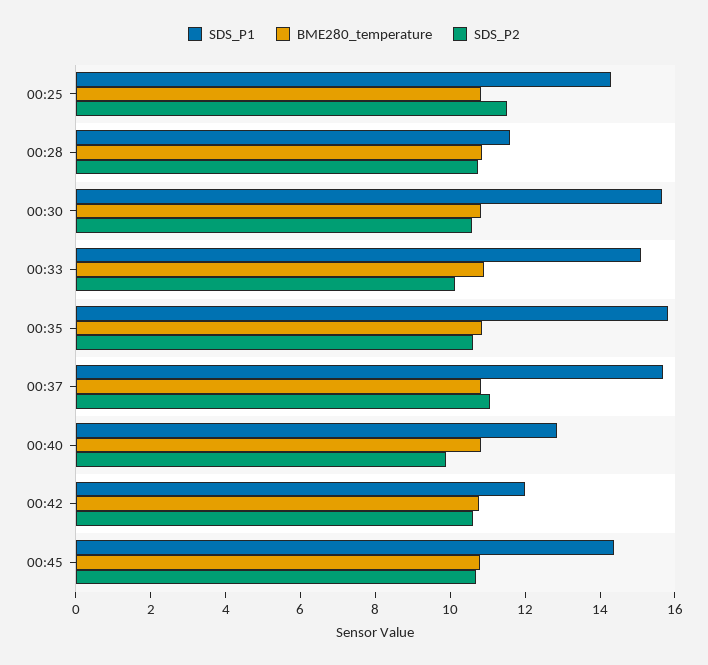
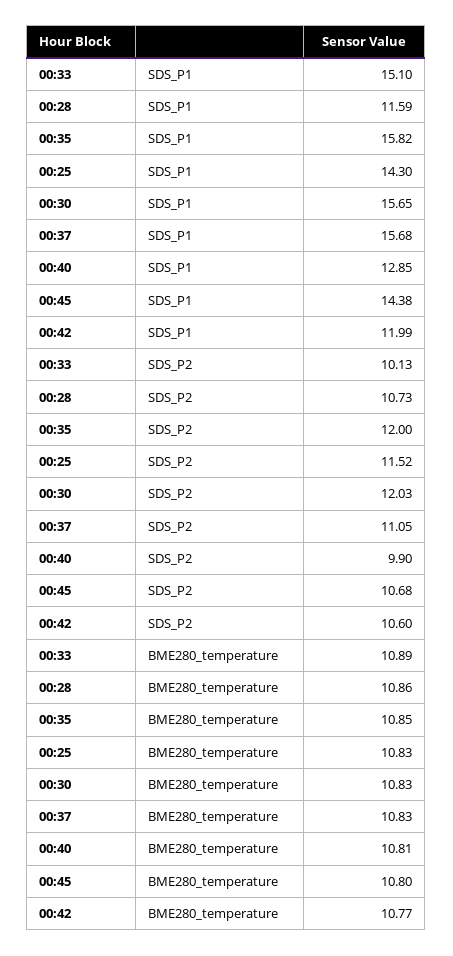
  {
    "SDS_P1": {
      "00:25": 14.3,
      "00:28": 11.59,
      "00:30": 15.65,
      "00:33": 15.1,
      "00:35": 15.82,
      "00:37": 15.68,
      "00:40": 12.85,
      "00:42": 11.99,
      "00:45": 14.38
    },
    "BME280_temperature": {
      "00:25": 10.83,
      "00:28": 10.86,
      "00:30": 10.83,
      "00:33": 10.89,
      "00:35": 10.85,
      "00:37": 10.83,
      "00:40": 10.81,
      "00:42": 10.77,
      "00:45": 10.8
    },
    "SDS_P2": {
      "00:25": 11.52,
      "00:28": 10.73,
-     "00:30": 10.5,
+     "00:30": 12.03,
      "00:33": 10.13,
-     "00:35": 10.5,
+     "00:35": 12,
      "00:37": 11.05,
      "00:40": 9.9,
      "00:42": 10.6,
      "00:45": 10.68
    }
  }

